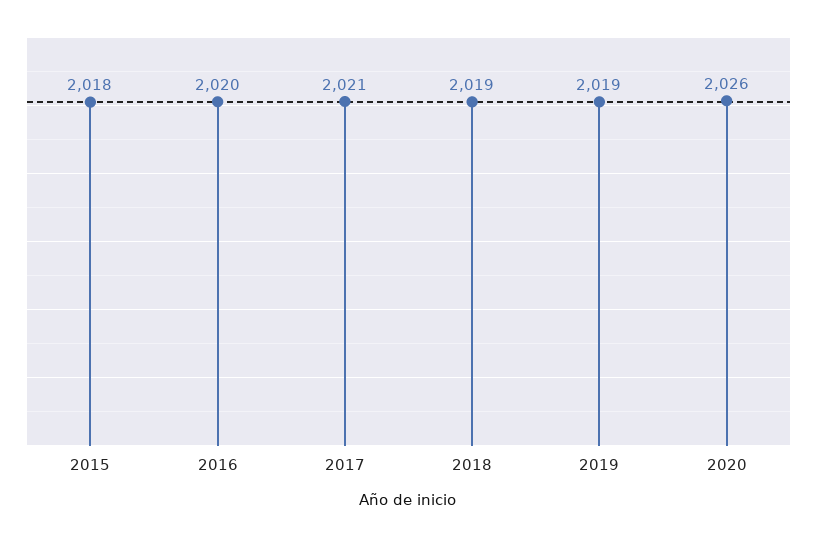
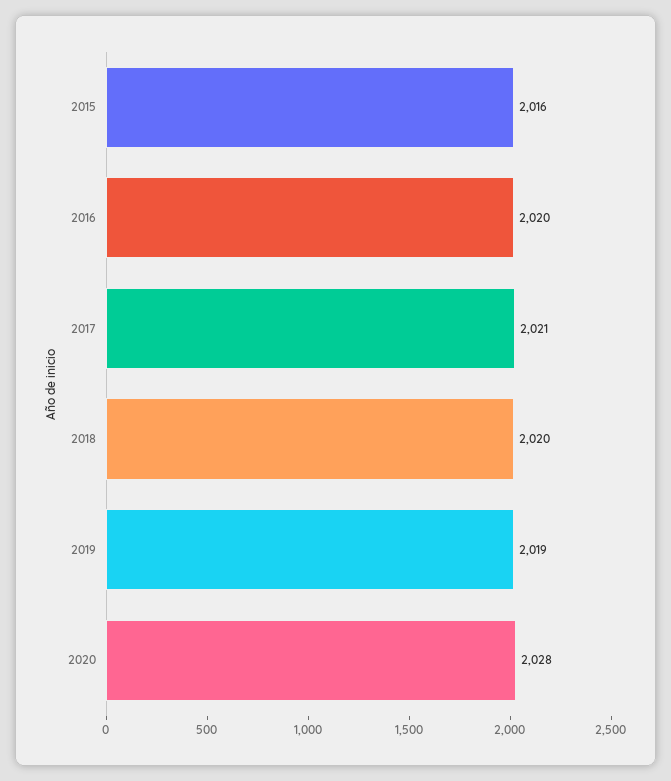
  {
-   "2015": 2018,
+   "2015": 2016,
    "2016": 2020,
    "2017": 2021,
-   "2018": 2019,
+   "2018": 2020,
    "2019": 2019,
-   "2020": 2026
+   "2020": 2028
  }

